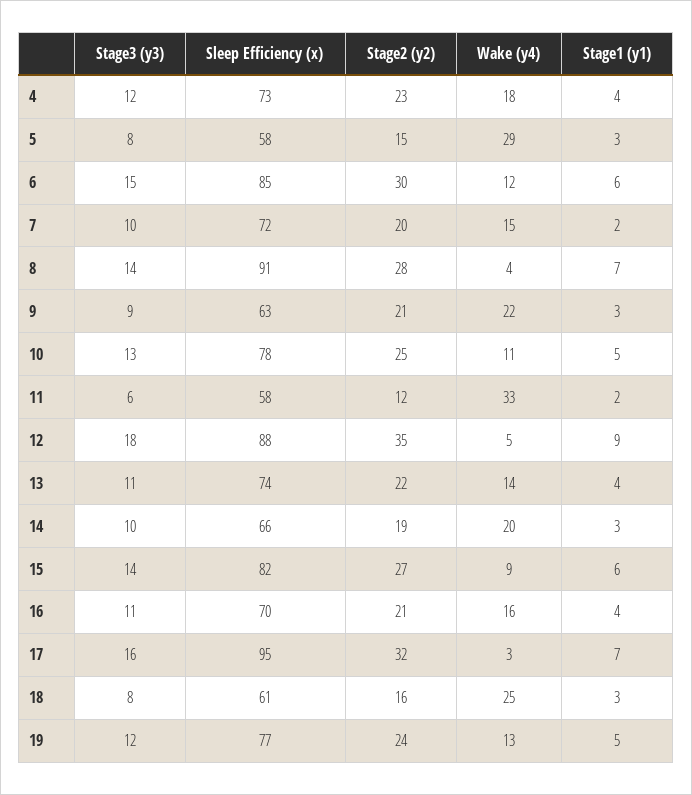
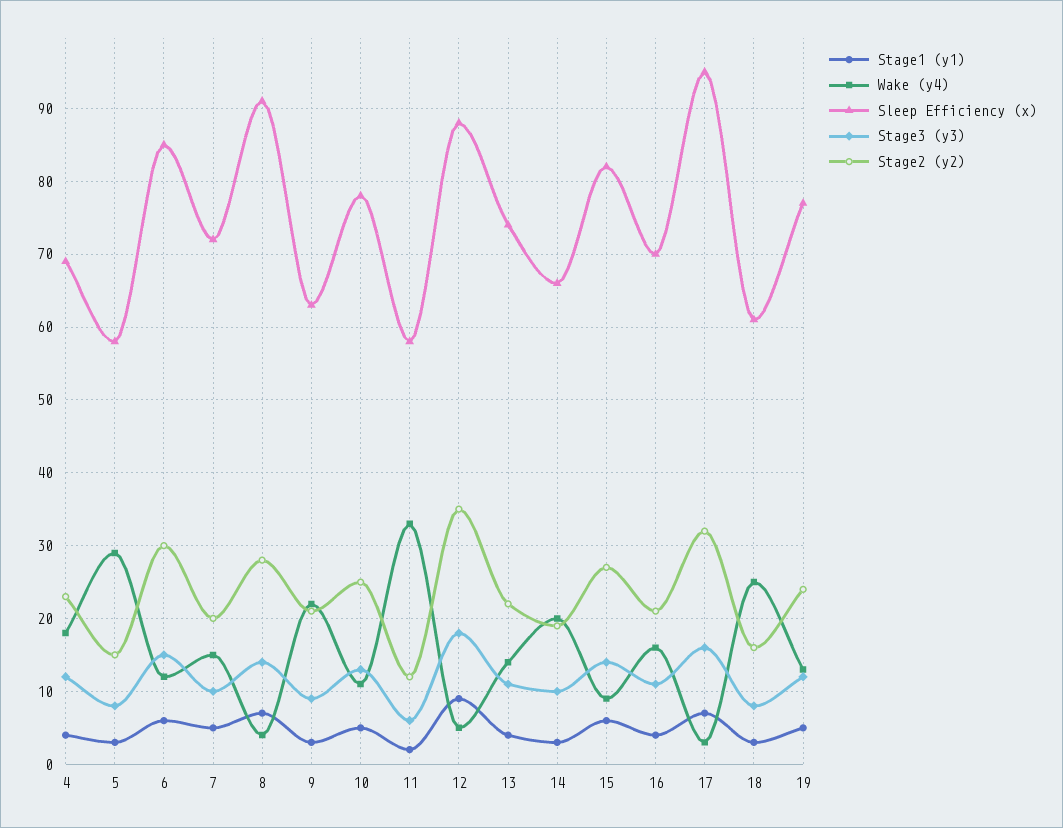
  {
    "Stage3 (y3)": {
      "4": 12,
      "5": 8,
      "6": 15,
      "7": 10,
      "8": 14,
      "9": 9,
      "10": 13,
      "11": 6,
      "12": 18,
      "13": 11,
      "14": 10,
      "15": 14,
      "16": 11,
      "17": 16,
      "18": 8,
      "19": 12
    },
    "Sleep Efficiency (x)": {
-     "4": 73,
+     "4": 69,
      "5": 58,
      "6": 85,
      "7": 72,
      "8": 91,
      "9": 63,
      "10": 78,
      "11": 58,
      "12": 88,
      "13": 74,
      "14": 66,
      "15": 82,
      "16": 70,
      "17": 95,
      "18": 61,
      "19": 77
    },
    "Stage2 (y2)": {
      "4": 23,
      "5": 15,
      "6": 30,
      "7": 20,
      "8": 28,
      "9": 21,
      "10": 25,
      "11": 12,
      "12": 35,
      "13": 22,
      "14": 19,
      "15": 27,
      "16": 21,
      "17": 32,
      "18": 16,
      "19": 24
    },
    "Wake (y4)": {
      "4": 18,
      "5": 29,
      "6": 12,
      "7": 15,
      "8": 4,
      "9": 22,
      "10": 11,
      "11": 33,
      "12": 5,
      "13": 14,
      "14": 20,
      "15": 9,
      "16": 16,
      "17": 3,
      "18": 25,
      "19": 13
    },
    "Stage1 (y1)": {
      "4": 4,
      "5": 3,
      "6": 6,
-     "7": 2,
+     "7": 5,
      "8": 7,
      "9": 3,
      "10": 5,
      "11": 2,
      "12": 9,
      "13": 4,
      "14": 3,
      "15": 6,
      "16": 4,
      "17": 7,
      "18": 3,
      "19": 5
    }
  }

